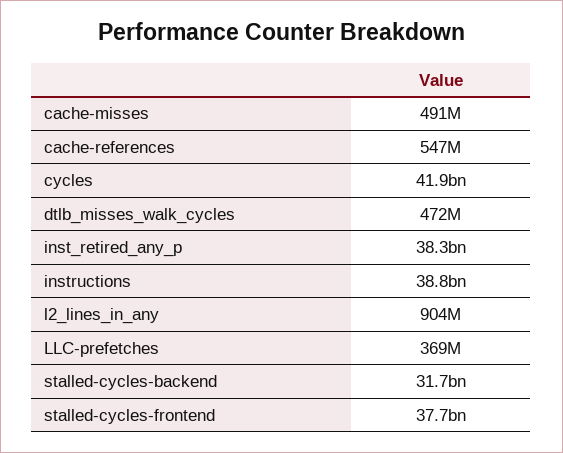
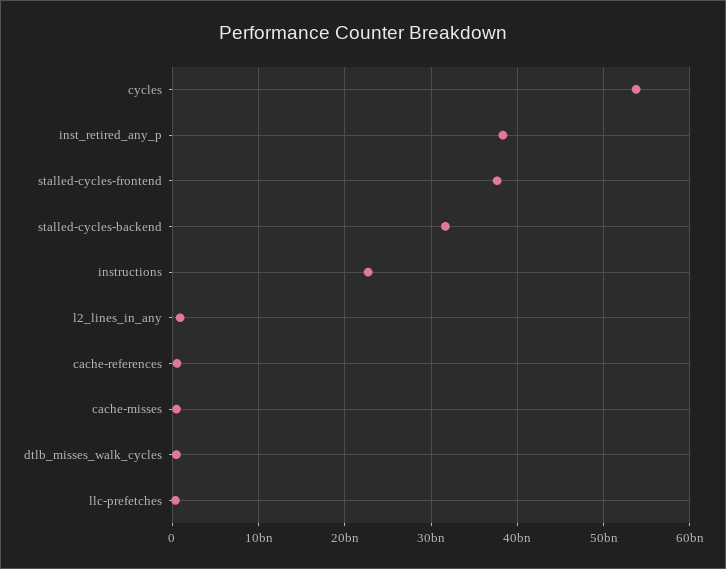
  {
    "cache-misses": 491000000,
    "cache-references": 547000000,
-   "cycles": 41900000000,
+   "cycles": 54000000000,
    "dtlb_misses_walk_cycles": 472000000,
    "inst_retired_any_p": 38300000000,
-   "instructions": 38800000000,
+   "instructions": 23000000000,
    "l2_lines_in_any": 904000000,
    "LLC-prefetches": 369000000,
    "stalled-cycles-backend": 31700000000,
    "stalled-cycles-frontend": 37700000000
  }

